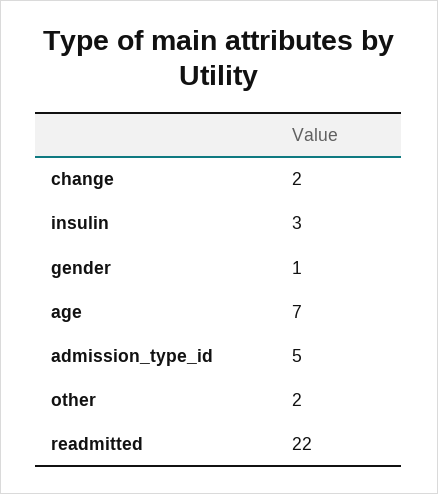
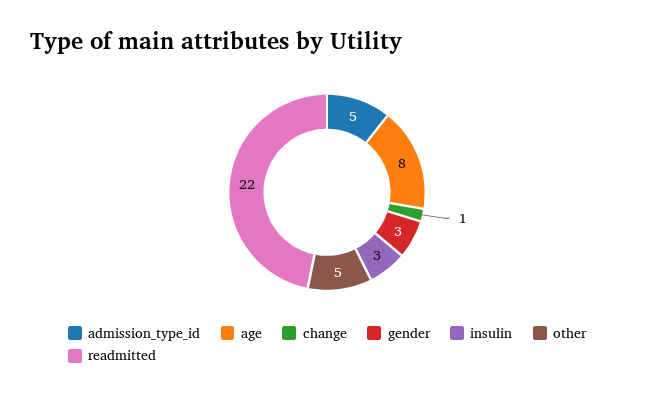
  {
-   "change": 2,
+   "change": 1,
    "insulin": 3,
-   "gender": 1,
+   "gender": 3,
-   "age": 7,
+   "age": 8,
    "admission_type_id": 5,
-   "other": 2,
+   "other": 5,
    "readmitted": 22
  }

